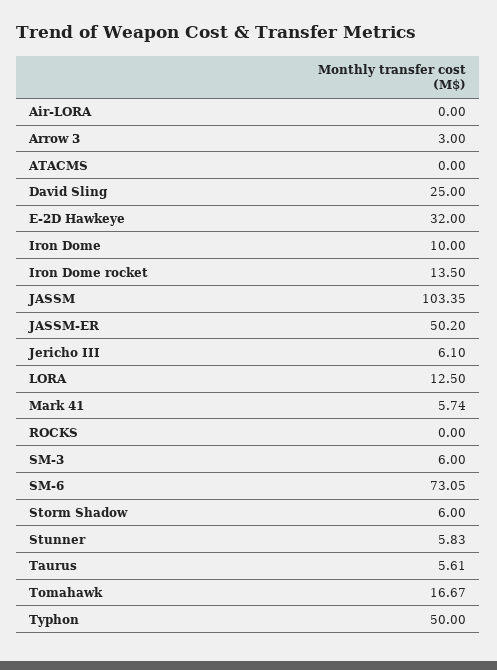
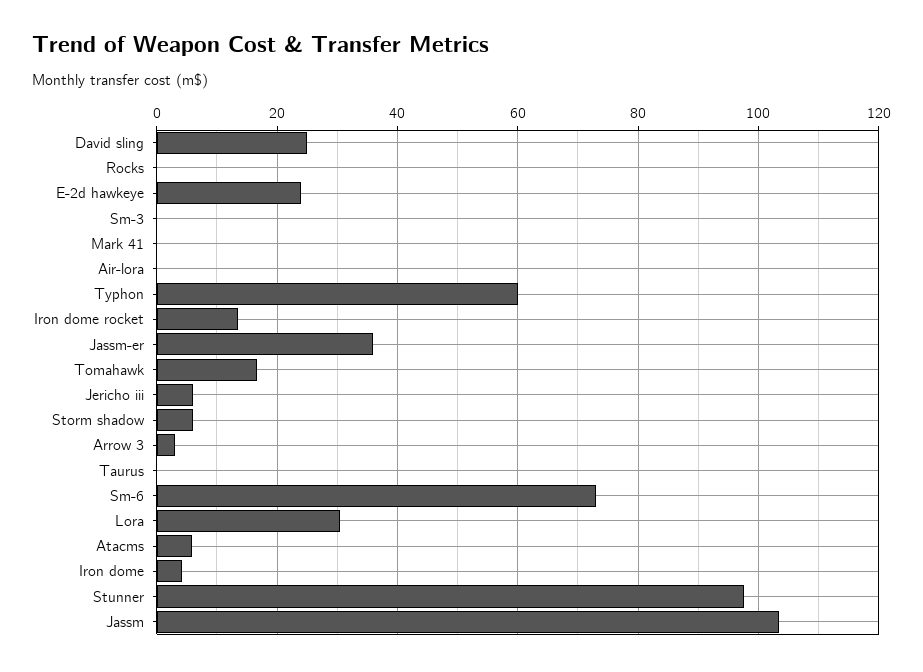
  {
    "Air-LORA": 0,
    "Arrow 3": 3,
-   "ATACMS": 0,
+   "ATACMS": 6,
    "David Sling": 25,
-   "E-2D Hawkeye": 32,
+   "E-2D Hawkeye": 24,
-   "Iron Dome": 10,
+   "Iron Dome": 4,
    "Iron Dome rocket": 13.5,
    "JASSM": 103.35,
-   "JASSM-ER": 50.2,
+   "JASSM-ER": 36,
    "Jericho III": 6.1,
-   "LORA": 12.5,
+   "LORA": 30,
-   "Mark 41": 5.74,
+   "Mark 41": 0,
    "ROCKS": 0,
-   "SM-3": 6,
+   "SM-3": 0,
    "SM-6": 73.05,
    "Storm Shadow": 6,
-   "Stunner": 5.83,
+   "Stunner": 98,
-   "Taurus": 5.61,
+   "Taurus": 0,
    "Tomahawk": 16.67,
-   "Typhon": 50
+   "Typhon": 60
  }

